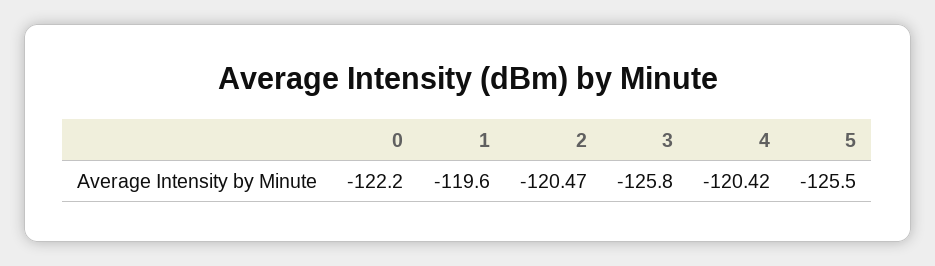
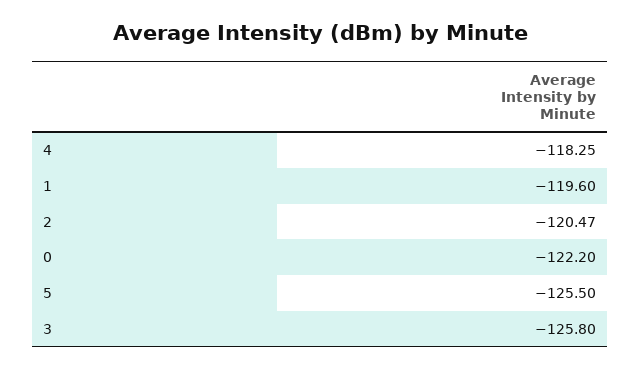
  {
    "0": -122.2,
    "1": -119.6,
    "2": -120.47,
    "3": -125.8,
-   "4": -120.42,
+   "4": -118.25,
    "5": -125.5
  }

